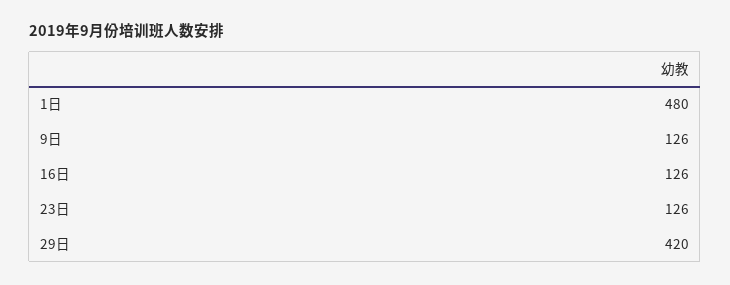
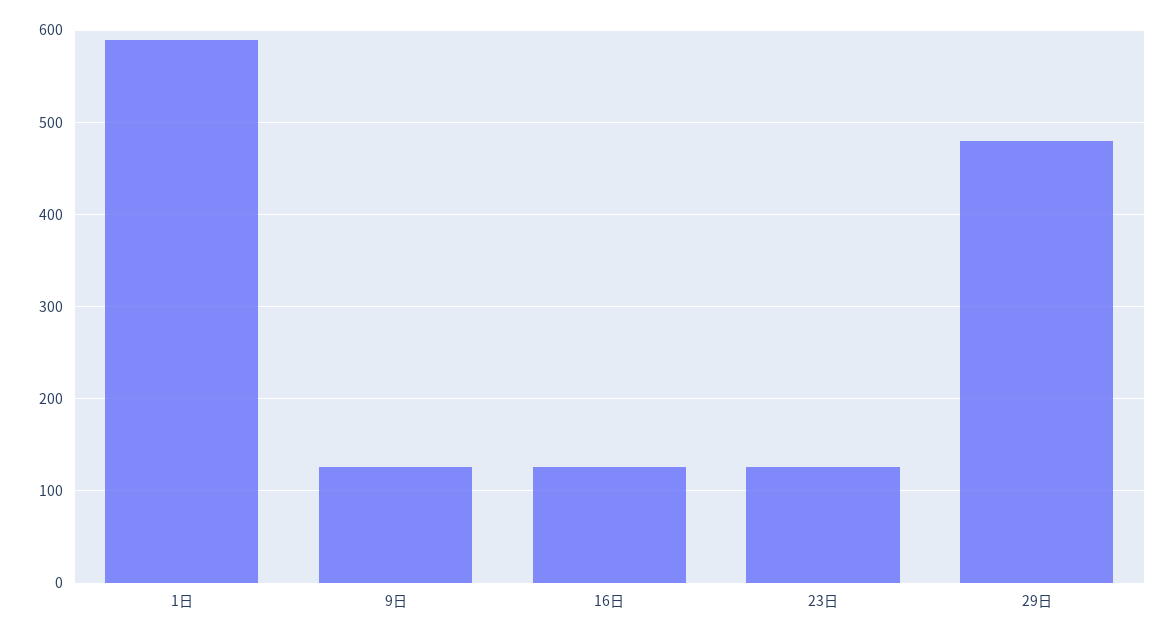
  {
-   "1日": 480,
+   "1日": 590,
    "9日": 126,
    "16日": 126,
    "23日": 126,
-   "29日": 420
+   "29日": 480
  }

